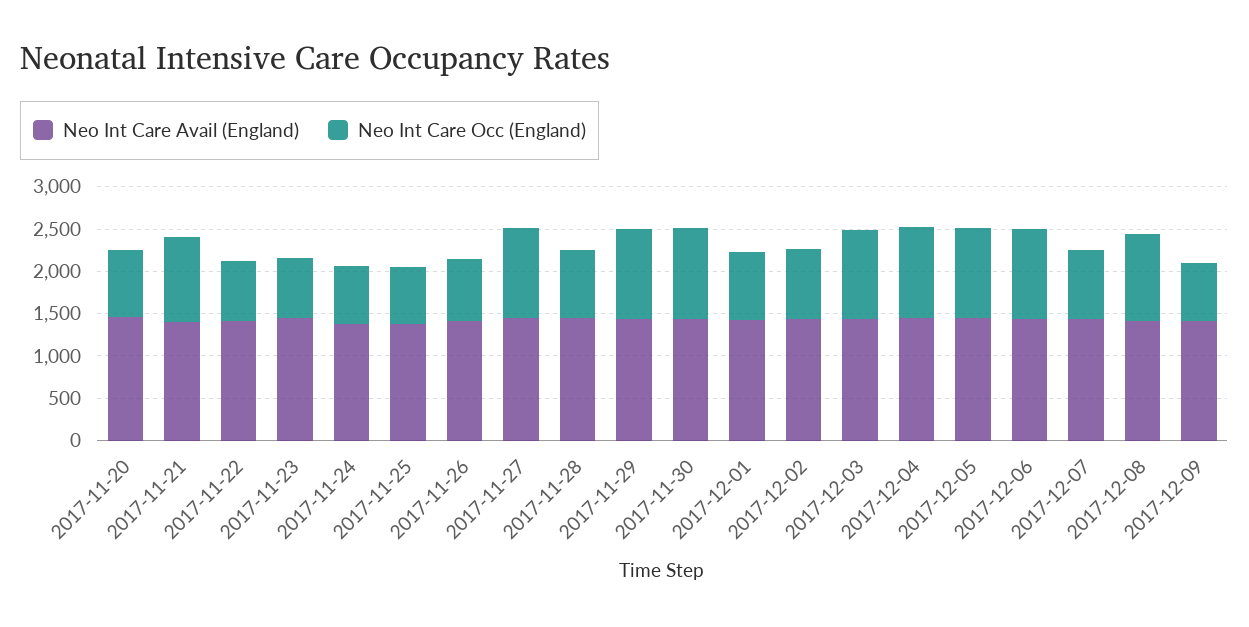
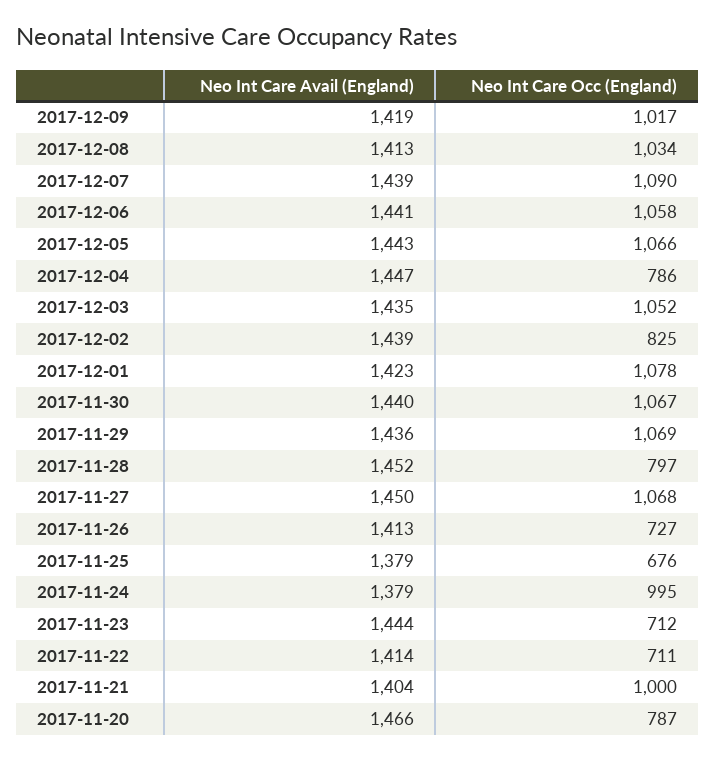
  {
    "Neo Int Care Avail (England)": {
      "2017-11-20": 1466,
      "2017-11-21": 1404,
      "2017-11-22": 1414,
      "2017-11-23": 1444,
      "2017-11-24": 1379,
      "2017-11-25": 1379,
      "2017-11-26": 1413,
      "2017-11-27": 1450,
      "2017-11-28": 1452,
      "2017-11-29": 1436,
      "2017-11-30": 1440,
      "2017-12-01": 1423,
      "2017-12-02": 1439,
      "2017-12-03": 1435,
      "2017-12-04": 1447,
      "2017-12-05": 1443,
      "2017-12-06": 1441,
      "2017-12-07": 1439,
      "2017-12-08": 1413,
      "2017-12-09": 1419
    },
    "Neo Int Care Occ (England)": {
      "2017-11-20": 787,
      "2017-11-21": 1000,
      "2017-11-22": 711,
      "2017-11-23": 712,
-     "2017-11-24": 700,
+     "2017-11-24": 995,
      "2017-11-25": 676,
      "2017-11-26": 727,
      "2017-11-27": 1068,
      "2017-11-28": 797,
      "2017-11-29": 1069,
      "2017-11-30": 1067,
-     "2017-12-01": 800,
+     "2017-12-01": 1078,
      "2017-12-02": 825,
      "2017-12-03": 1052,
-     "2017-12-04": 1100,
+     "2017-12-04": 786,
      "2017-12-05": 1066,
      "2017-12-06": 1058,
-     "2017-12-07": 800,
+     "2017-12-07": 1090,
      "2017-12-08": 1034,
-     "2017-12-09": 700
+     "2017-12-09": 1017
    }
  }

